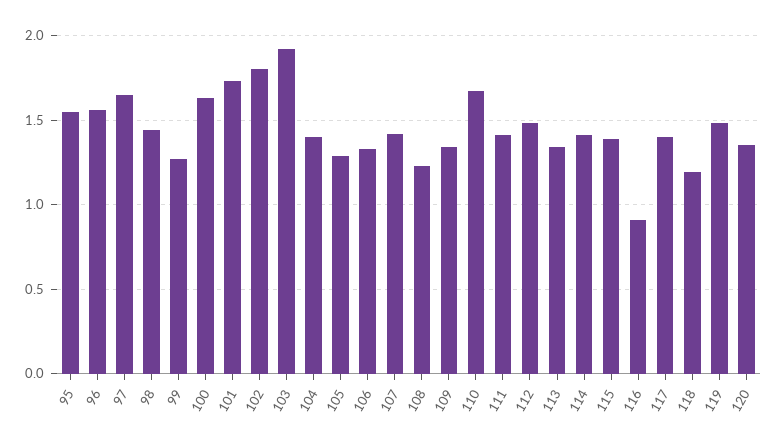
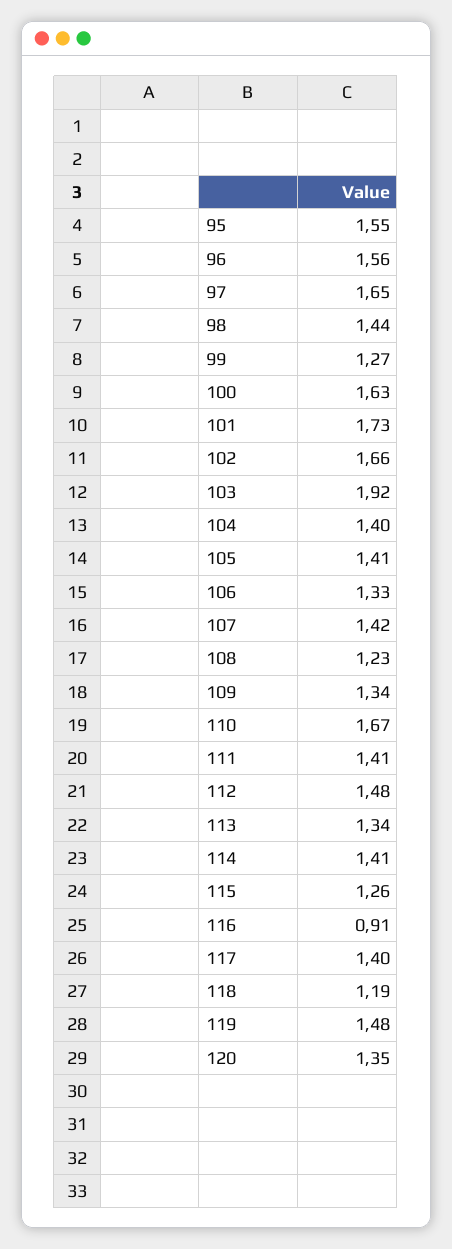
  {
    "95": 1.55,
    "96": 1.56,
    "97": 1.65,
    "98": 1.44,
    "99": 1.27,
    "100": 1.63,
    "101": 1.73,
-   "102": 1.8,
+   "102": 1.66,
    "103": 1.92,
    "104": 1.4,
-   "105": 1.3,
+   "105": 1.41,
    "106": 1.33,
    "107": 1.42,
    "108": 1.23,
    "109": 1.34,
    "110": 1.67,
    "111": 1.41,
    "112": 1.48,
    "113": 1.34,
    "114": 1.41,
-   "115": 1.4,
+   "115": 1.26,
    "116": 0.91,
    "117": 1.4,
    "118": 1.19,
    "119": 1.48,
    "120": 1.35
  }

